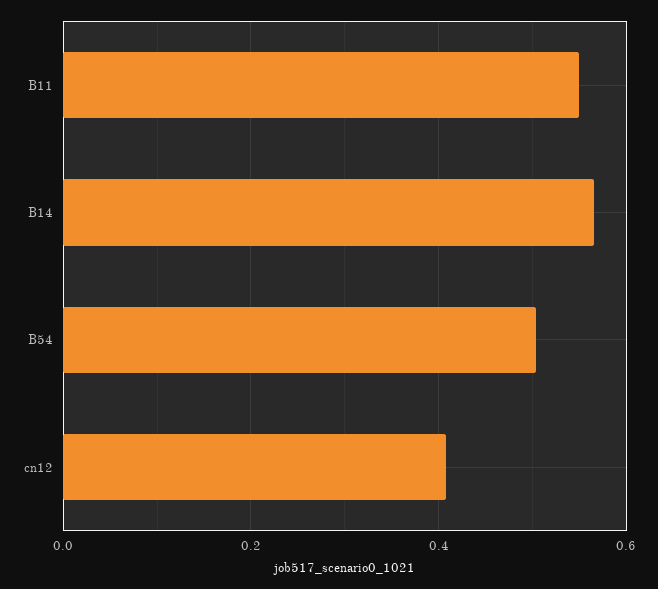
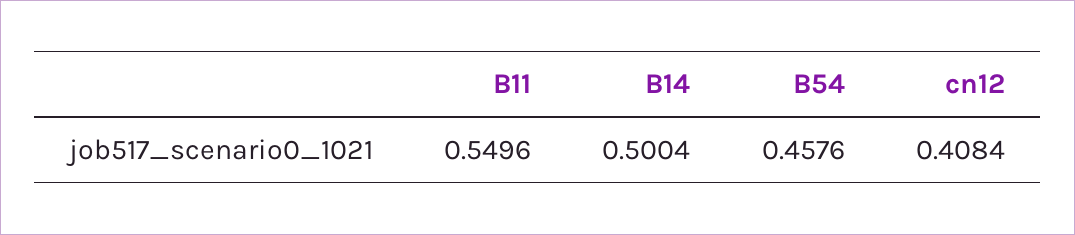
  {
    "B11": 0.5496,
-   "B14": 0.56,
+   "B14": 0.5004,
-   "B54": 0.5,
+   "B54": 0.4576,
    "cn12": 0.4084
  }

